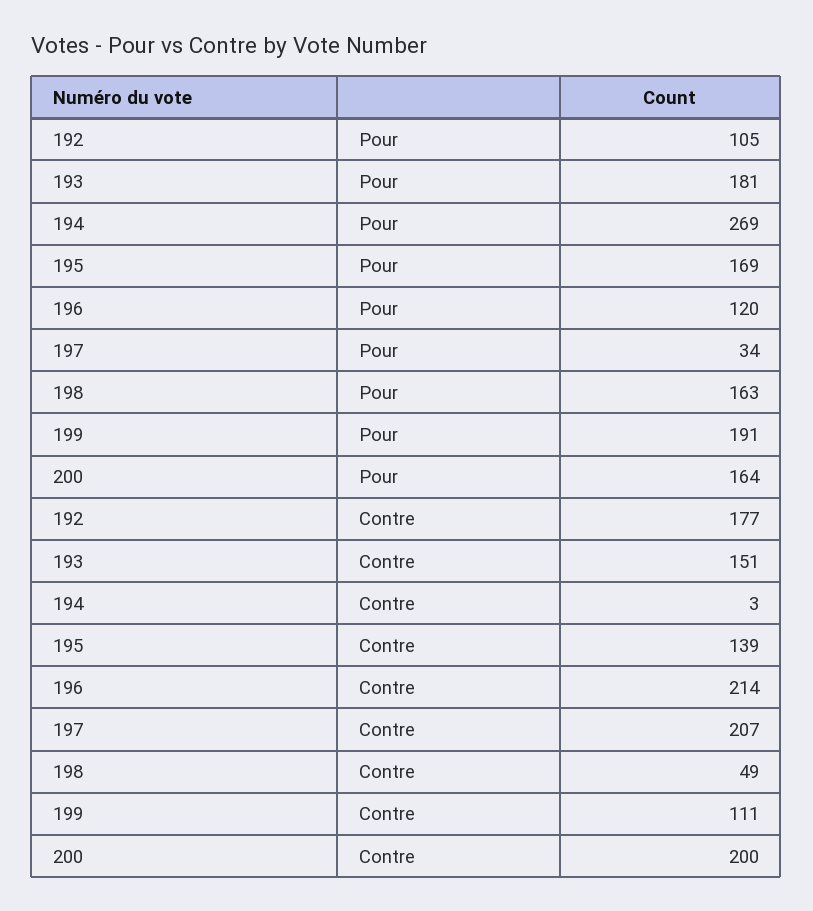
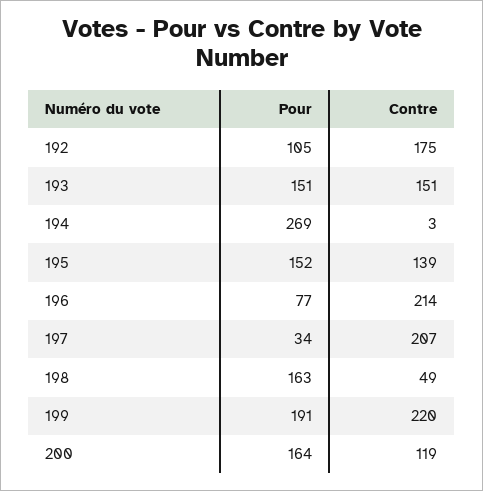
  {
    "192": {
      "Pour": 105,
-     "Contre": 177
+     "Contre": 175
    },
    "193": {
-     "Pour": 181,
+     "Pour": 151,
      "Contre": 151
    },
    "194": {
      "Pour": 269,
      "Contre": 3
    },
    "195": {
-     "Pour": 169,
+     "Pour": 152,
      "Contre": 139
    },
    "196": {
-     "Pour": 120,
+     "Pour": 77,
      "Contre": 214
    },
    "197": {
      "Pour": 34,
      "Contre": 207
    },
    "198": {
      "Pour": 163,
      "Contre": 49
    },
    "199": {
      "Pour": 191,
-     "Contre": 111
+     "Contre": 220
    },
    "200": {
      "Pour": 164,
-     "Contre": 200
+     "Contre": 119
    }
  }

